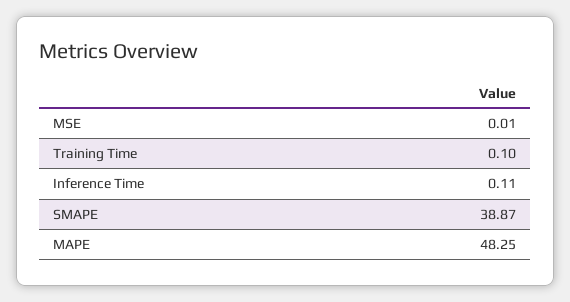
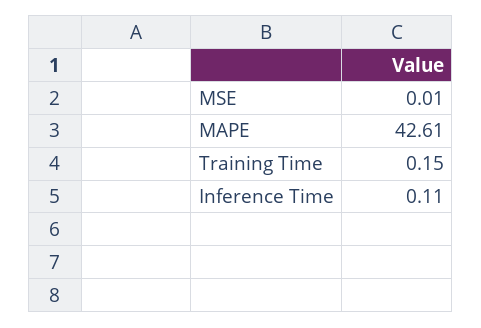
  {
    "MSE": 0.01,
-   "Training Time": 0.1,
+   "Training Time": 0.15,
    "Inference Time": 0.11,
-   "SMAPE": 38.87,
-   "MAPE": 48.25
+   "MAPE": 42.61
  }

